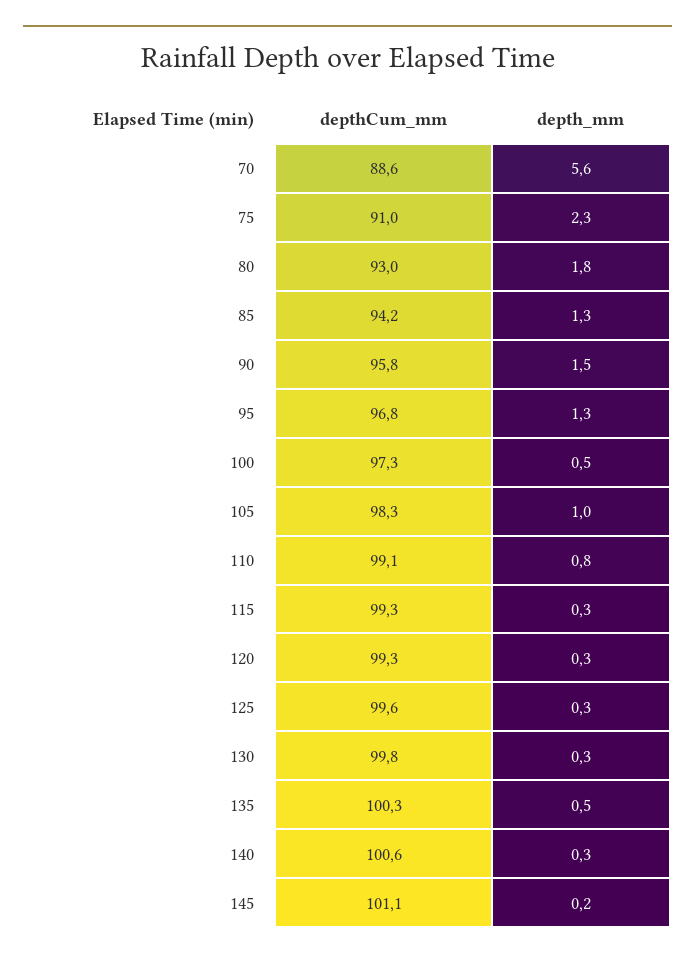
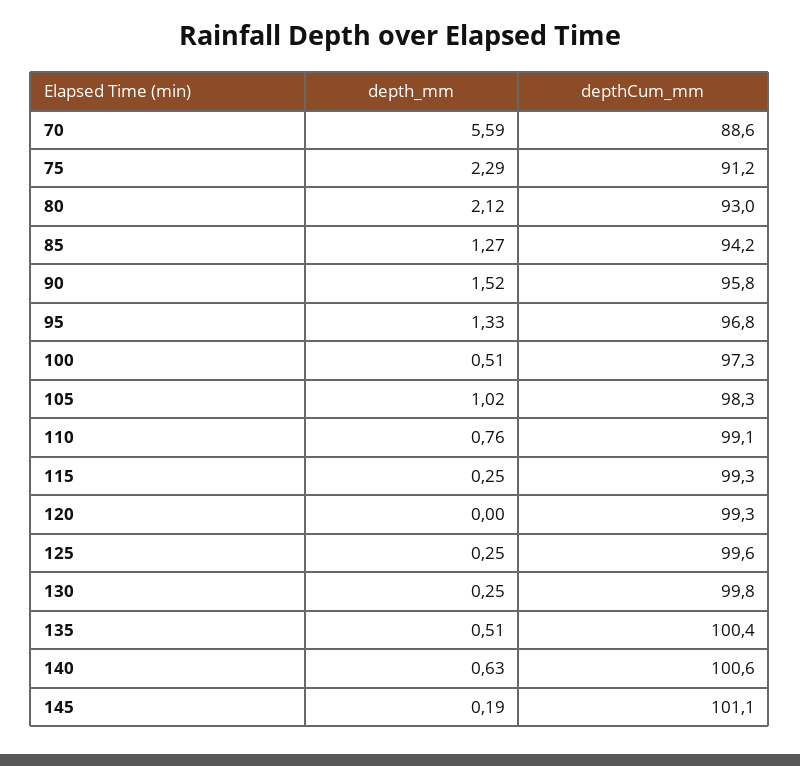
  {
    "depthCum_mm": {
      "70": 88.6,
-     "75": 91,
+     "75": 91.2,
      "80": 93,
      "85": 94.2,
      "90": 95.8,
      "95": 96.8,
      "100": 97.3,
      "105": 98.3,
      "110": 99.1,
      "115": 99.3,
      "120": 99.3,
      "125": 99.6,
      "130": 99.8,
-     "135": 100.3,
+     "135": 100.4,
      "140": 100.6,
      "145": 101.1
    },
    "depth_mm": {
      "70": 5.59,
      "75": 2.29,
-     "80": 1.8,
+     "80": 2.12,
      "85": 1.27,
      "90": 1.52,
      "95": 1.33,
      "100": 0.51,
      "105": 1.02,
      "110": 0.76,
      "115": 0.25,
-     "120": 0.3,
+     "120": 0,
      "125": 0.25,
      "130": 0.25,
      "135": 0.51,
-     "140": 0.3,
+     "140": 0.63,
      "145": 0.19
    }
  }

